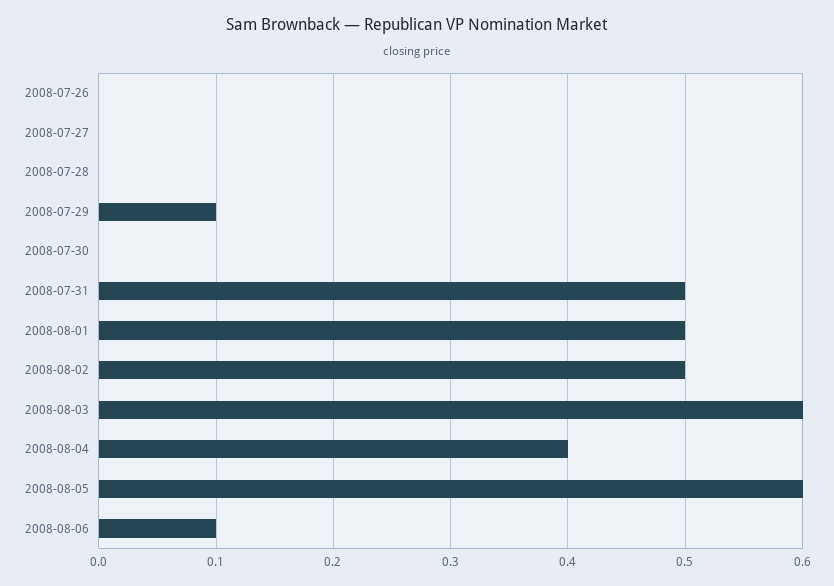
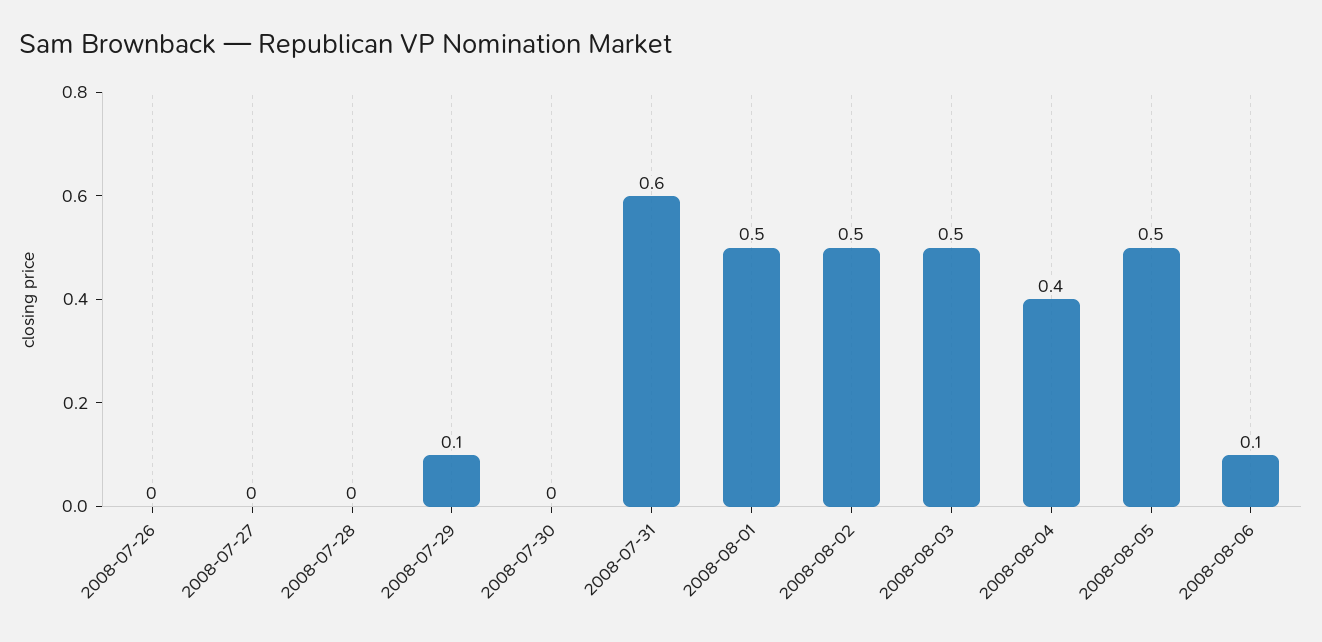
  {
    "2008-07-26": 0,
    "2008-07-27": 0,
    "2008-07-28": 0,
    "2008-07-29": 0.1,
    "2008-07-30": 0,
-   "2008-07-31": 0.5,
+   "2008-07-31": 0.6,
    "2008-08-01": 0.5,
    "2008-08-02": 0.5,
-   "2008-08-03": 0.6,
+   "2008-08-03": 0.5,
    "2008-08-04": 0.4,
-   "2008-08-05": 0.6,
+   "2008-08-05": 0.5,
    "2008-08-06": 0.1
  }

